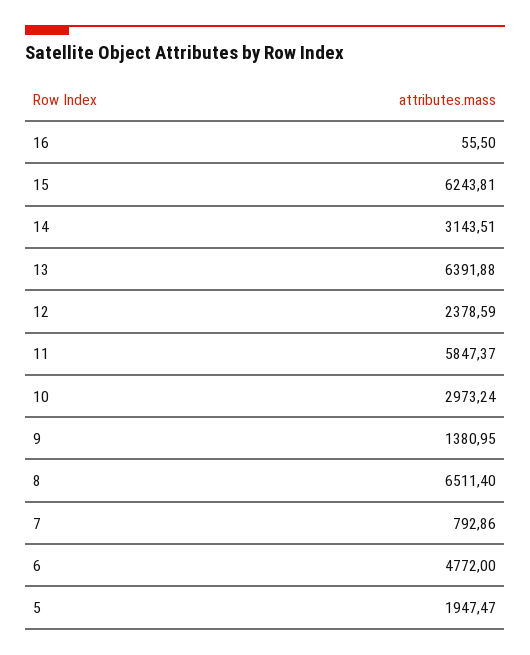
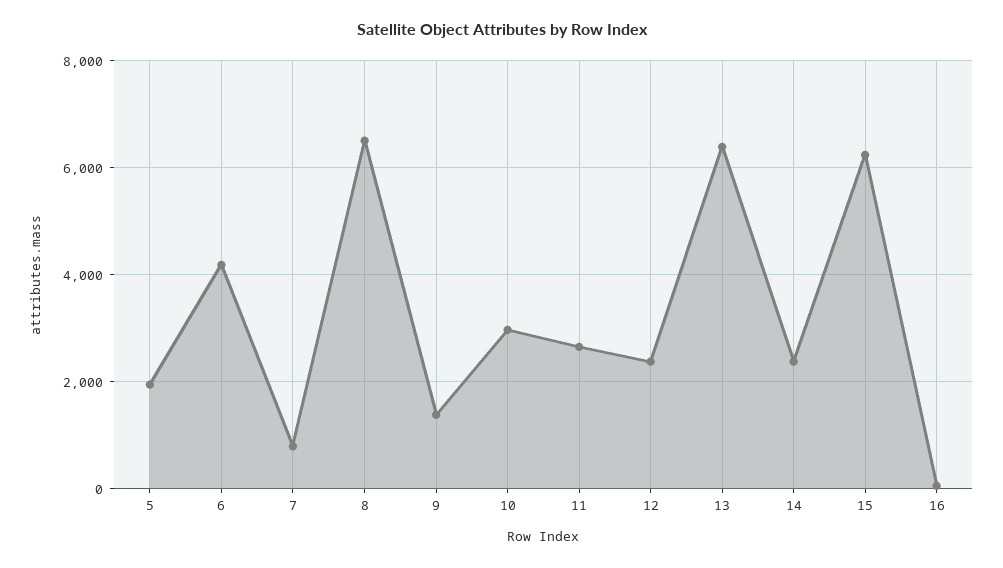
  {
    "16": 55.5,
    "15": 6243.81,
-   "14": 3143.51,
+   "14": 2400,
    "13": 6391.88,
    "12": 2378.59,
-   "11": 5847.37,
+   "11": 2600,
    "10": 2973.24,
    "9": 1380.95,
    "8": 6511.4,
    "7": 792.86,
-   "6": 4772,
+   "6": 4200,
    "5": 1947.47
  }

